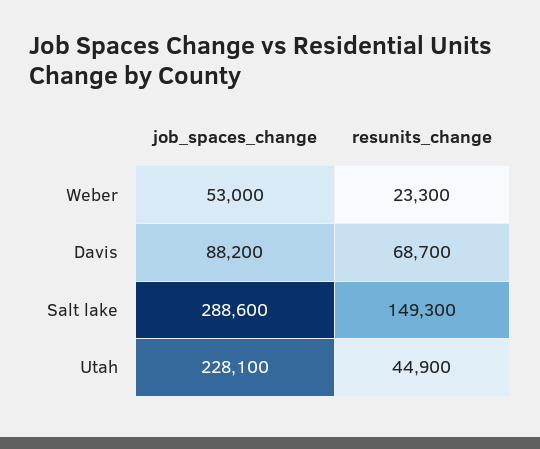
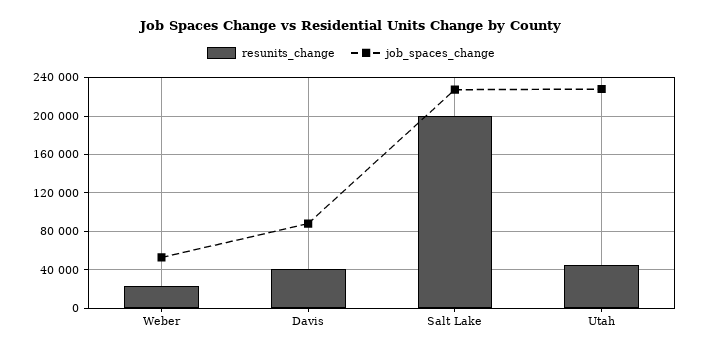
  {
    "job_spaces_change": {
      "Weber": 53000,
      "Davis": 88200,
-     "Salt lake": 288600,
+     "Salt lake": 230000,
      "Utah": 228100
    },
    "resunits_change": {
      "Weber": 23300,
-     "Davis": 68700,
+     "Davis": 40000,
-     "Salt lake": 149300,
+     "Salt lake": 200000,
      "Utah": 44900
    }
  }

